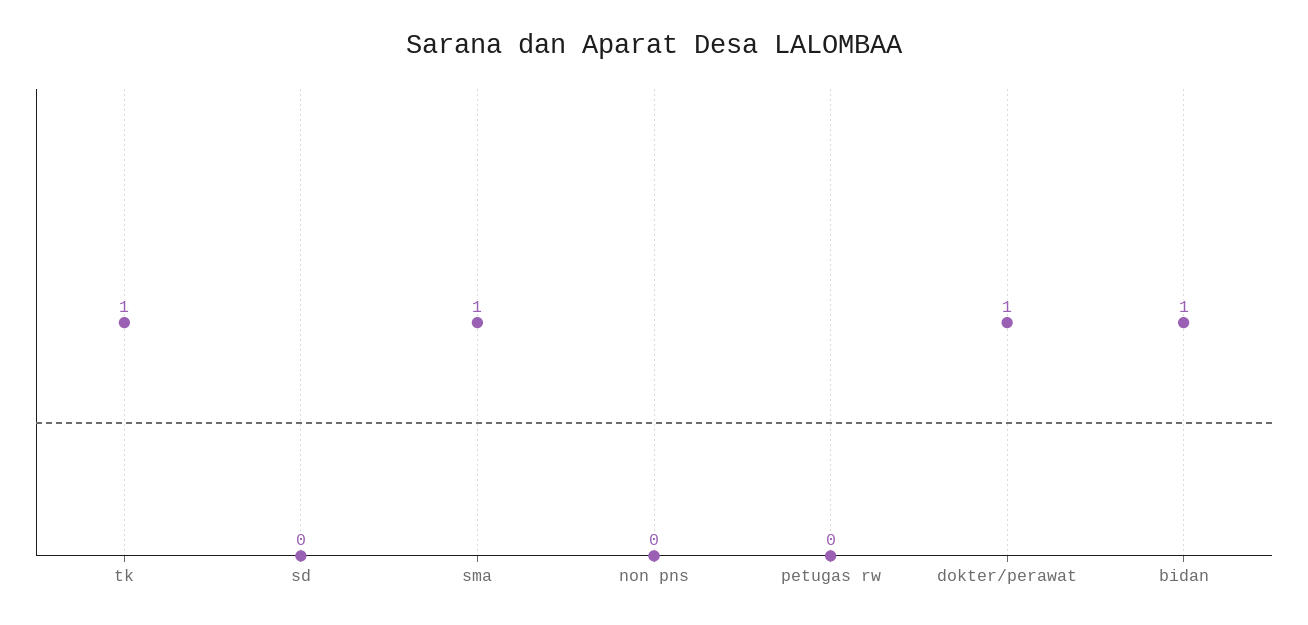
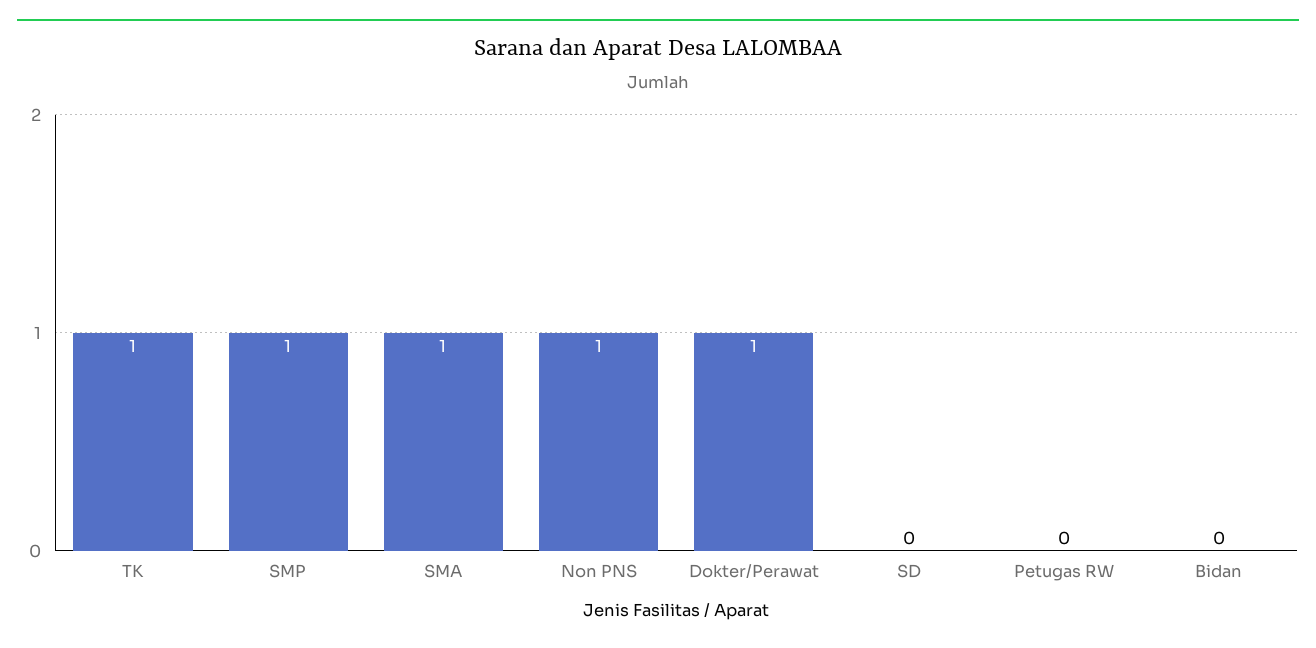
  {
    "tk": 1,
    "sd": 0,
    "sma": 1,
-   "non pns": 0,
+   "non pns": 1,
    "petugas rw": 0,
    "dokter/perawat": 1,
-   "bidan": 1
+   "bidan": 0,
+   "SMP": 1
  }

